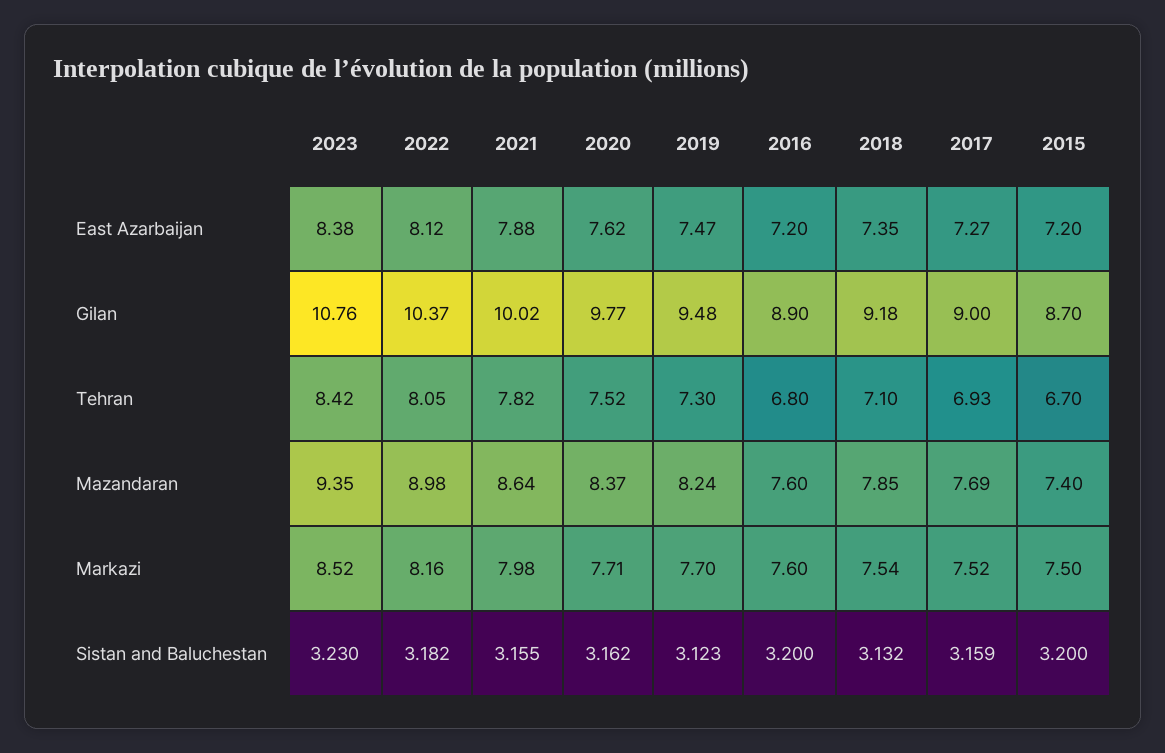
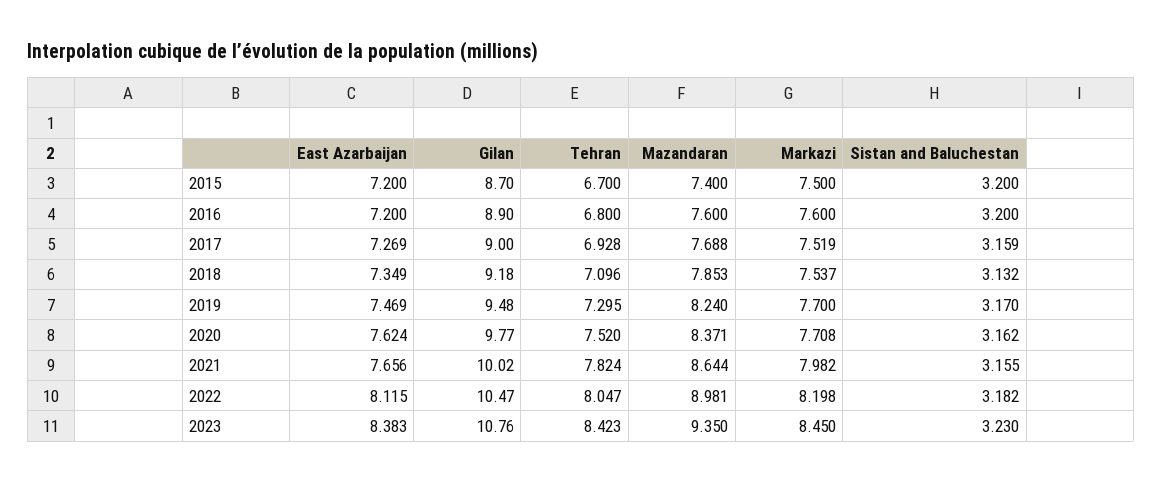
  {
    "2023": {
      "East Azarbaijan": 8.383,
      "Gilan": 10.76,
      "Tehran": 8.423,
      "Mazandaran": 9.35,
-     "Markazi": 8.52,
+     "Markazi": 8.45,
      "Sistan and Baluchestan": 3.23
    },
    "2022": {
      "East Azarbaijan": 8.115,
-     "Gilan": 10.37,
+     "Gilan": 10.47,
      "Tehran": 8.047,
      "Mazandaran": 8.981,
-     "Markazi": 8.16,
+     "Markazi": 8.198,
      "Sistan and Baluchestan": 3.182
    },
    "2021": {
-     "East Azarbaijan": 7.88,
+     "East Azarbaijan": 7.656,
      "Gilan": 10.02,
      "Tehran": 7.824,
      "Mazandaran": 8.644,
      "Markazi": 7.982,
      "Sistan and Baluchestan": 3.155
    },
    "2020": {
      "East Azarbaijan": 7.624,
      "Gilan": 9.77,
      "Tehran": 7.52,
      "Mazandaran": 8.371,
      "Markazi": 7.708,
      "Sistan and Baluchestan": 3.162
    },
    "2019": {
      "East Azarbaijan": 7.469,
      "Gilan": 9.48,
      "Tehran": 7.295,
      "Mazandaran": 8.24,
      "Markazi": 7.7,
-     "Sistan and Baluchestan": 3.123
+     "Sistan and Baluchestan": 3.17
    },
    "2016": {
      "East Azarbaijan": 7.2,
      "Gilan": 8.9,
      "Tehran": 6.8,
      "Mazandaran": 7.6,
      "Markazi": 7.6,
      "Sistan and Baluchestan": 3.2
    },
    "2018": {
      "East Azarbaijan": 7.349,
      "Gilan": 9.18,
      "Tehran": 7.096,
      "Mazandaran": 7.853,
      "Markazi": 7.537,
      "Sistan and Baluchestan": 3.132
    },
    "2017": {
      "East Azarbaijan": 7.269,
      "Gilan": 9,
      "Tehran": 6.928,
      "Mazandaran": 7.688,
      "Markazi": 7.519,
      "Sistan and Baluchestan": 3.159
    },
    "2015": {
      "East Azarbaijan": 7.2,
      "Gilan": 8.7,
      "Tehran": 6.7,
      "Mazandaran": 7.4,
      "Markazi": 7.5,
      "Sistan and Baluchestan": 3.2
    }
  }

